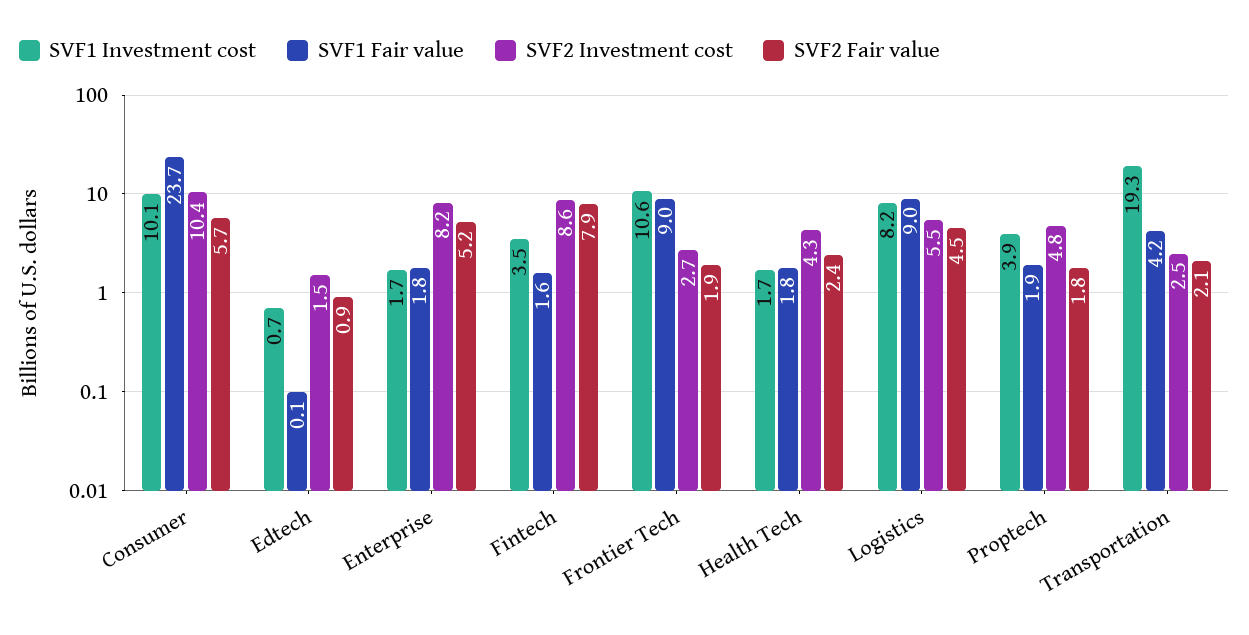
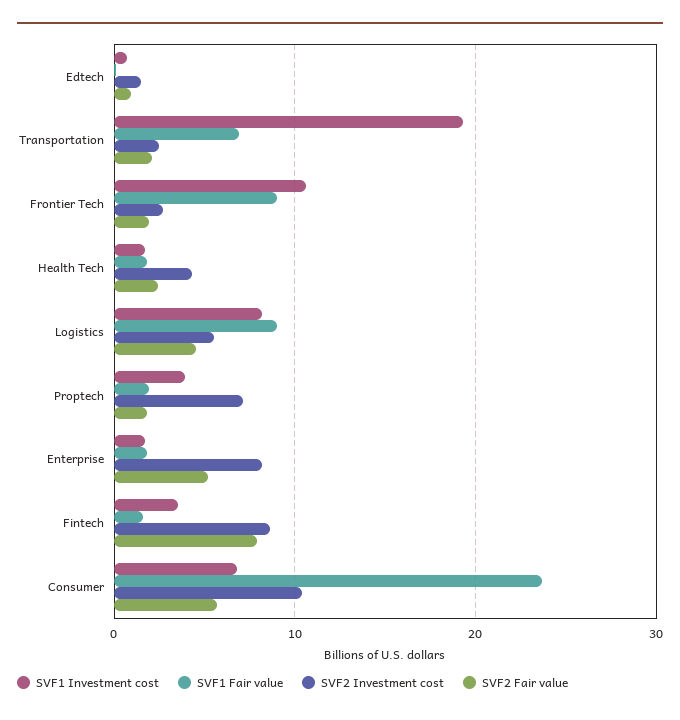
  {
    "SVF1 Investment cost": {
-     "Consumer": 10.1,
+     "Consumer": 7,
      "Edtech": 0.7,
      "Enterprise": 1.7,
      "Fintech": 3.5,
      "Frontier Tech": 10.6,
      "Health Tech": 1.7,
      "Logistics": 8.2,
      "Proptech": 3.9,
      "Transportation": 19.3
    },
    "SVF1 Fair value": {
      "Consumer": 23.7,
      "Edtech": 0.1,
      "Enterprise": 1.8,
      "Fintech": 1.6,
      "Frontier Tech": 9,
      "Health Tech": 1.8,
      "Logistics": 9,
      "Proptech": 1.9,
-     "Transportation": 4.2
+     "Transportation": 7
    },
    "SVF2 Investment cost": {
      "Consumer": 10.4,
      "Edtech": 1.5,
      "Enterprise": 8.2,
      "Fintech": 8.6,
      "Frontier Tech": 2.7,
      "Health Tech": 4.3,
      "Logistics": 5.5,
-     "Proptech": 4.8,
+     "Proptech": 7,
      "Transportation": 2.5
    },
    "SVF2 Fair value": {
      "Consumer": 5.7,
      "Edtech": 0.9,
      "Enterprise": 5.2,
      "Fintech": 7.9,
      "Frontier Tech": 1.9,
      "Health Tech": 2.4,
      "Logistics": 4.5,
      "Proptech": 1.8,
      "Transportation": 2.1
    }
  }

